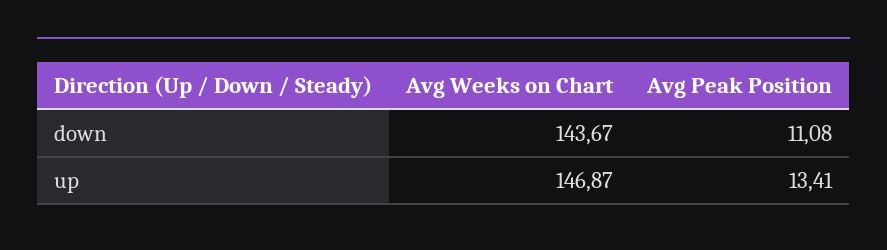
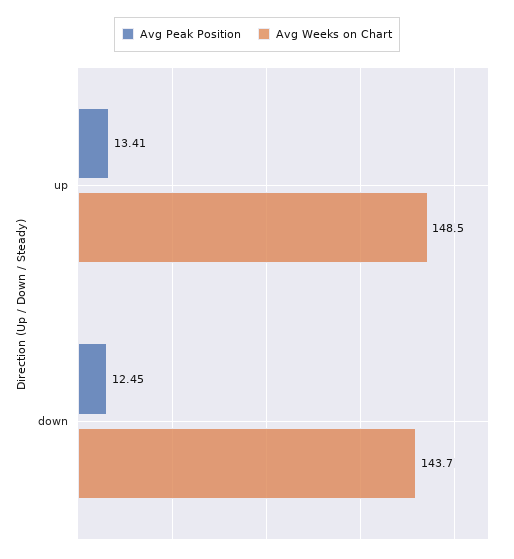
  {
    "Avg Weeks on Chart": {
      "down": 143.67,
-     "up": 146.87
+     "up": 148.5
    },
    "Avg Peak Position": {
-     "down": 11.08,
+     "down": 12.45,
      "up": 13.41
    }
  }

